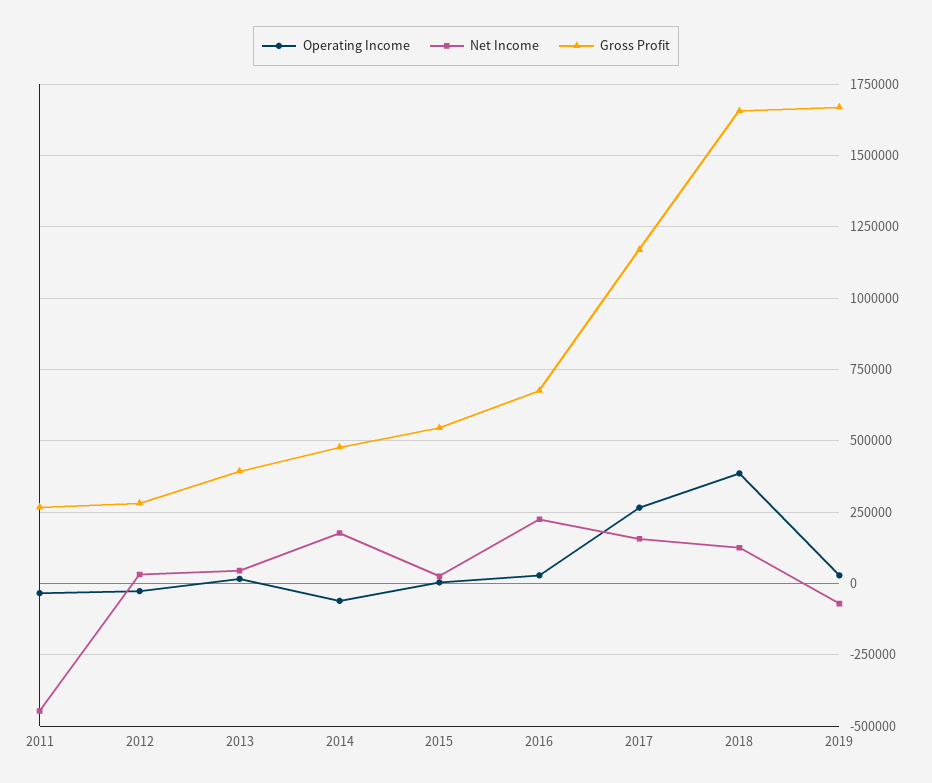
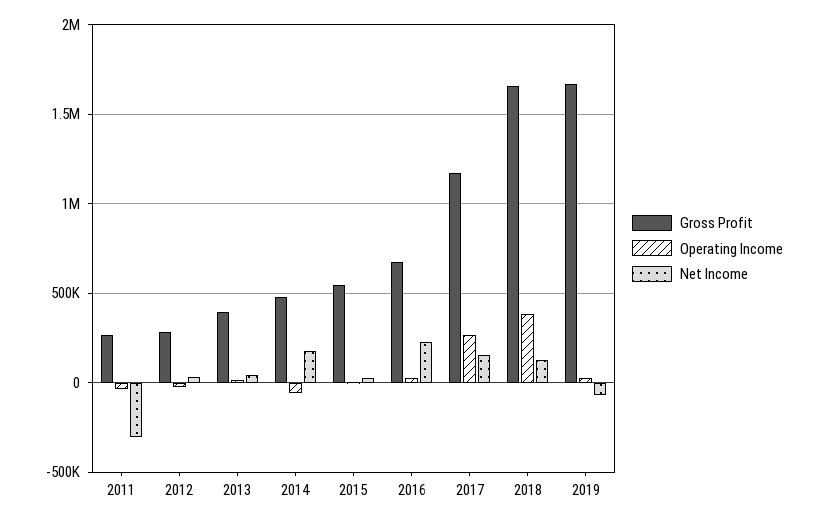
  {
    "Operating Income": {
      "2011": -25000,
      "2012": -25000,
      "2013": 25000,
      "2014": -50000,
      "2015": 0,
      "2016": 25000,
      "2017": 275000,
      "2018": 375000,
      "2019": 25000
    },
    "Net Income": {
-     "2011": -450000,
+     "2011": -300000,
      "2012": 25000,
      "2013": 50000,
      "2014": 175000,
      "2015": 25000,
      "2016": 225000,
      "2017": 150000,
      "2018": 125000,
      "2019": -75000
    },
    "Gross Profit": {
      "2011": 275000,
      "2012": 275000,
      "2013": 400000,
      "2014": 475000,
      "2015": 550000,
      "2016": 675000,
      "2017": 1175000,
      "2018": 1650000,
      "2019": 1675000
    }
  }

